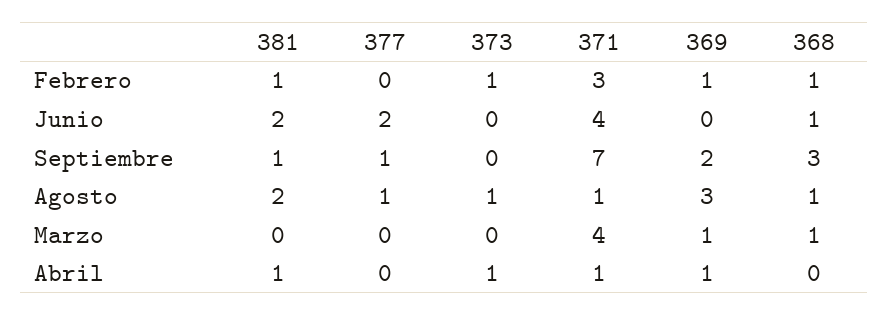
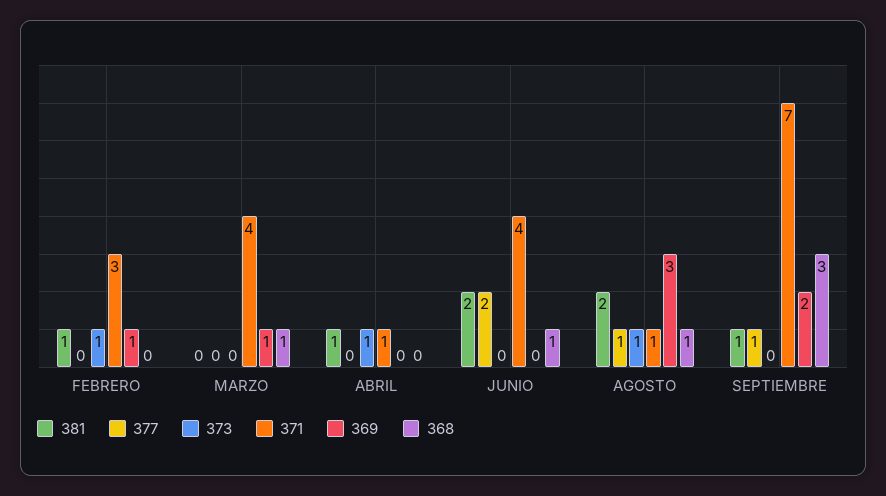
  {
    "381": {
      "Febrero": 1,
      "Junio": 2,
      "Septiembre": 1,
      "Agosto": 2,
      "Marzo": 0,
      "Abril": 1
    },
    "377": {
      "Febrero": 0,
      "Junio": 2,
      "Septiembre": 1,
      "Agosto": 1,
      "Marzo": 0,
      "Abril": 0
    },
    "373": {
      "Febrero": 1,
      "Junio": 0,
      "Septiembre": 0,
      "Agosto": 1,
      "Marzo": 0,
      "Abril": 1
    },
    "371": {
      "Febrero": 3,
      "Junio": 4,
      "Septiembre": 7,
      "Agosto": 1,
      "Marzo": 4,
      "Abril": 1
    },
    "369": {
      "Febrero": 1,
      "Junio": 0,
      "Septiembre": 2,
      "Agosto": 3,
      "Marzo": 1,
-     "Abril": 1
+     "Abril": 0
    },
    "368": {
-     "Febrero": 1,
+     "Febrero": 0,
      "Junio": 1,
      "Septiembre": 3,
      "Agosto": 1,
      "Marzo": 1,
      "Abril": 0
    }
  }

